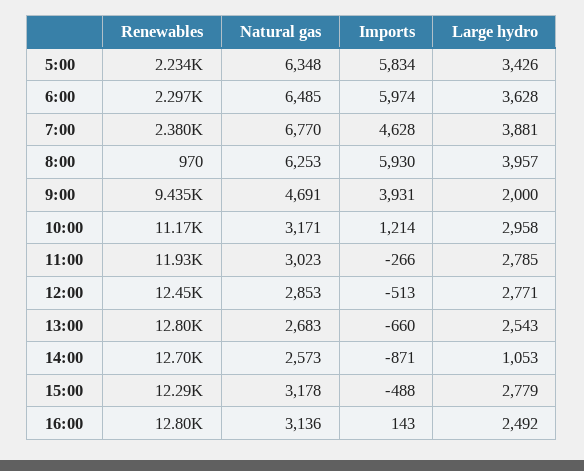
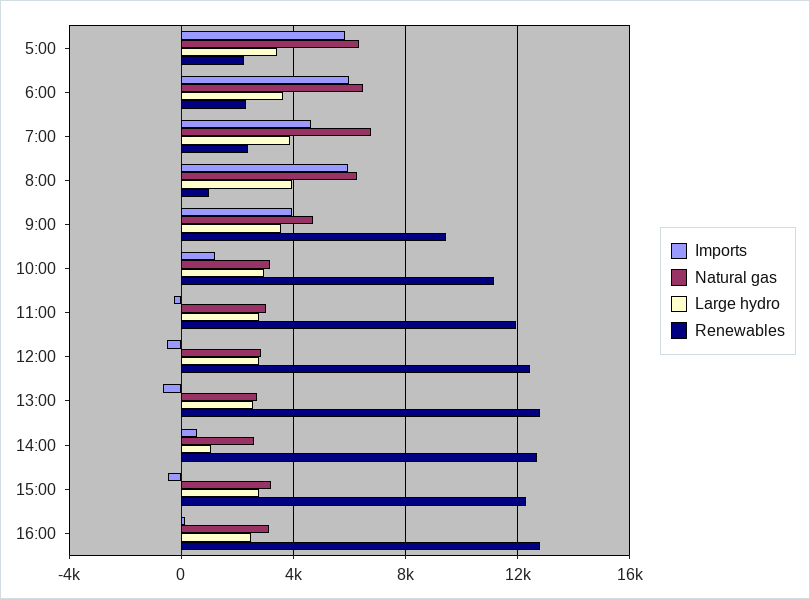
  {
    "Renewables": {
      "5:00": 2234,
      "6:00": 2297,
      "7:00": 2380,
      "8:00": 970,
      "9:00": 9435,
      "10:00": 11170,
      "11:00": 11930,
      "12:00": 12450,
      "13:00": 12800,
      "14:00": 12700,
      "15:00": 12290,
      "16:00": 12800
    },
    "Natural gas": {
      "5:00": 6348,
      "6:00": 6485,
      "7:00": 6770,
      "8:00": 6253,
      "9:00": 4691,
      "10:00": 3171,
      "11:00": 3023,
      "12:00": 2853,
      "13:00": 2683,
      "14:00": 2573,
      "15:00": 3178,
      "16:00": 3136
    },
    "Imports": {
      "5:00": 5834,
      "6:00": 5974,
      "7:00": 4628,
      "8:00": 5930,
      "9:00": 3931,
      "10:00": 1214,
      "11:00": -266,
      "12:00": -513,
      "13:00": -660,
-     "14:00": -871,
+     "14:00": 500,
      "15:00": -488,
      "16:00": 143
    },
    "Large hydro": {
      "5:00": 3426,
      "6:00": 3628,
      "7:00": 3881,
      "8:00": 3957,
-     "9:00": 2000,
+     "9:00": 3500,
      "10:00": 2958,
      "11:00": 2785,
      "12:00": 2771,
      "13:00": 2543,
      "14:00": 1053,
      "15:00": 2779,
      "16:00": 2492
    }
  }

